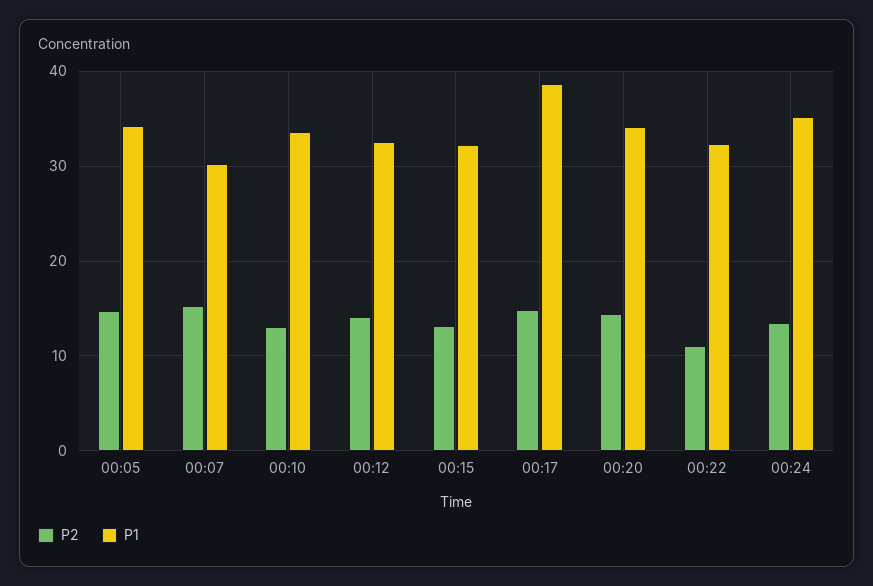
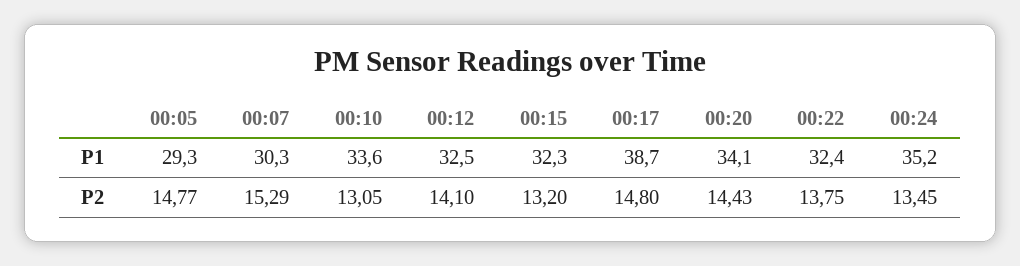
  {
    "P2": {
      "00:05": 14.77,
      "00:07": 15.29,
      "00:10": 13.05,
      "00:12": 14.1,
      "00:15": 13.2,
      "00:17": 14.8,
      "00:20": 14.43,
-     "00:22": 11,
+     "00:22": 13.75,
      "00:24": 13.45
    },
    "P1": {
-     "00:05": 34,
+     "00:05": 29.3,
      "00:07": 30.3,
      "00:10": 33.6,
      "00:12": 32.5,
      "00:15": 32.3,
      "00:17": 38.7,
      "00:20": 34.1,
      "00:22": 32.4,
      "00:24": 35.2
    }
  }

